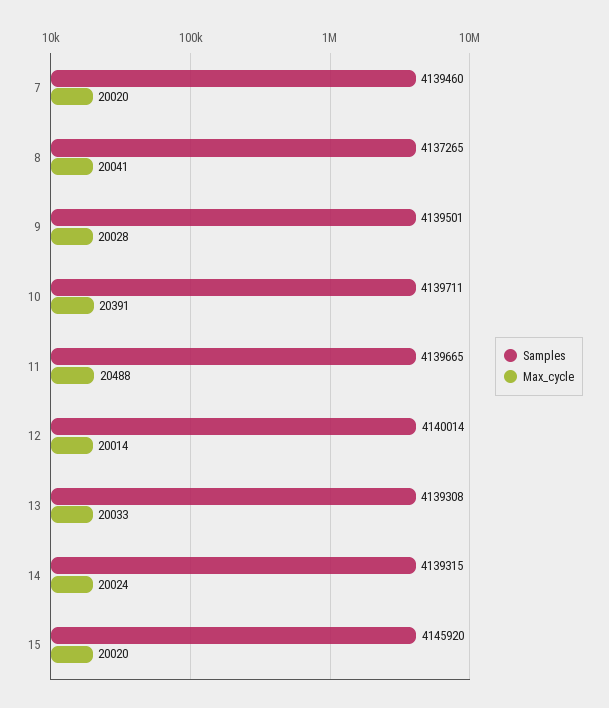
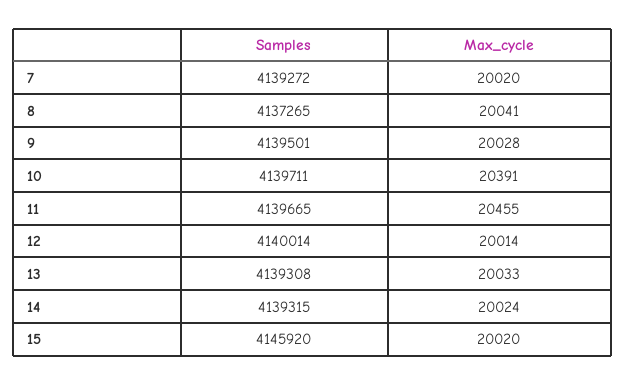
  {
    "Samples": {
-     "7": 4139460,
+     "7": 4139272,
      "8": 4137265,
      "9": 4139501,
      "10": 4139711,
      "11": 4139665,
      "12": 4140014,
      "13": 4139308,
      "14": 4139315,
      "15": 4145920
    },
    "Max_cycle": {
      "7": 20020,
      "8": 20041,
      "9": 20028,
      "10": 20391,
-     "11": 20488,
+     "11": 20455,
      "12": 20014,
      "13": 20033,
      "14": 20024,
      "15": 20020
    }
  }

